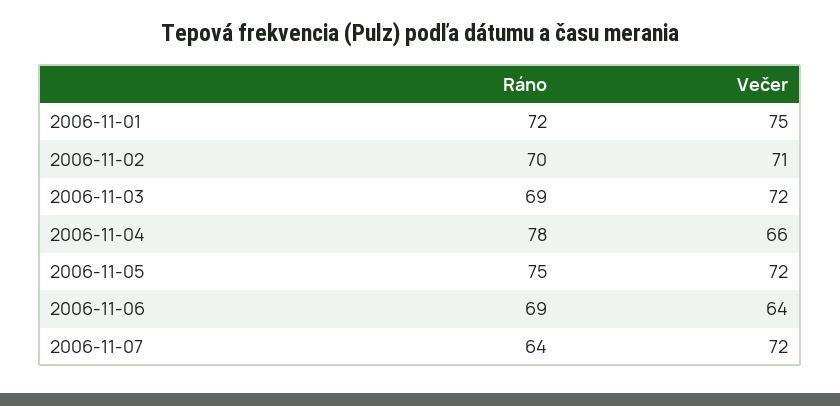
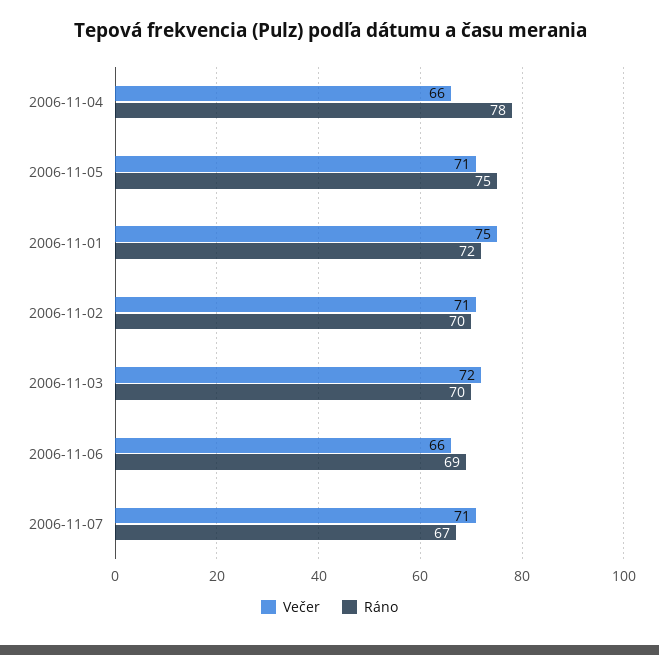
  {
    "Ráno": {
      "2006-11-01": 72,
      "2006-11-02": 70,
-     "2006-11-03": 69,
+     "2006-11-03": 70,
      "2006-11-04": 78,
      "2006-11-05": 75,
      "2006-11-06": 69,
-     "2006-11-07": 64
+     "2006-11-07": 67
    },
    "Večer": {
      "2006-11-01": 75,
      "2006-11-02": 71,
      "2006-11-03": 72,
      "2006-11-04": 66,
-     "2006-11-05": 72,
+     "2006-11-05": 71,
-     "2006-11-06": 64,
+     "2006-11-06": 66,
-     "2006-11-07": 72
+     "2006-11-07": 71
    }
  }

